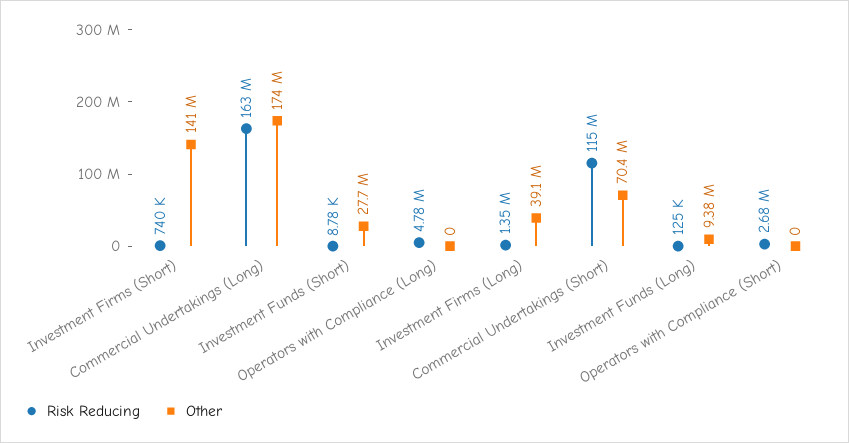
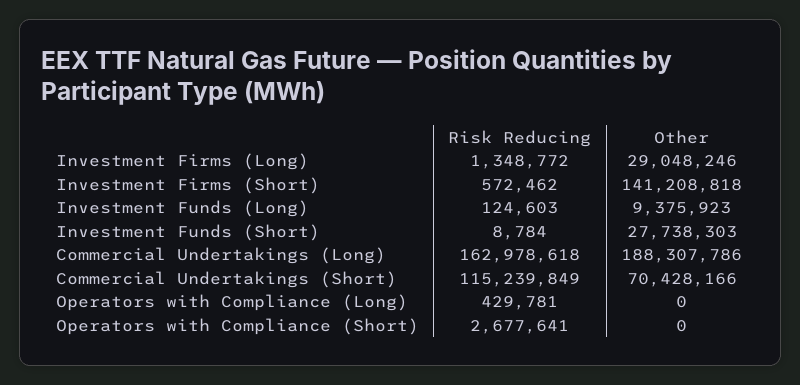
  {
    "Risk Reducing": {
-     "Investment Firms (Short)": 740000,
+     "Investment Firms (Short)": 572462,
      "Commercial Undertakings (Long)": 162978618,
      "Investment Funds (Short)": 8784,
-     "Operators with Compliance (Long)": 4780000,
+     "Operators with Compliance (Long)": 429781,
      "Investment Firms (Long)": 1348772,
      "Commercial Undertakings (Short)": 115239849,
      "Investment Funds (Long)": 124603,
      "Operators with Compliance (Short)": 2677641
    },
    "Other": {
      "Investment Firms (Short)": 141208818,
-     "Commercial Undertakings (Long)": 174000000,
+     "Commercial Undertakings (Long)": 188307786,
      "Investment Funds (Short)": 27738303,
      "Operators with Compliance (Long)": 0,
-     "Investment Firms (Long)": 39100000,
+     "Investment Firms (Long)": 29048246,
      "Commercial Undertakings (Short)": 70428166,
      "Investment Funds (Long)": 9375923,
      "Operators with Compliance (Short)": 0
    }
  }

